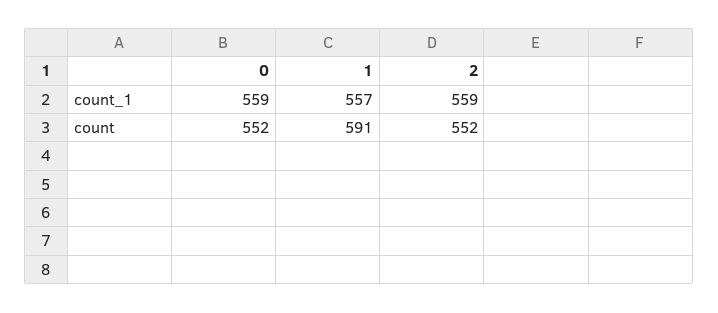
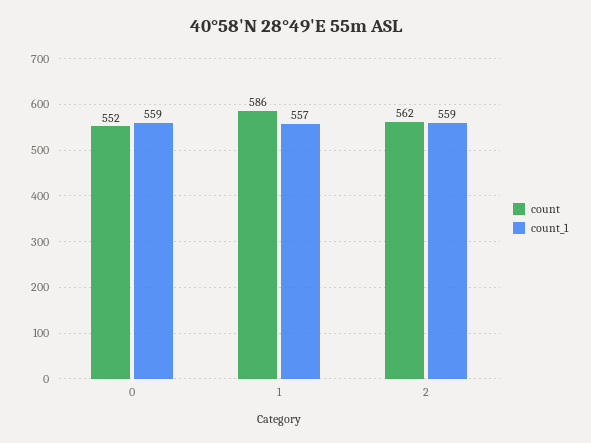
  {
    "count_1": {
      "0": 559,
      "1": 557,
      "2": 559
    },
    "count": {
      "0": 552,
-     "1": 591,
+     "1": 586,
-     "2": 552
+     "2": 562
    }
  }

